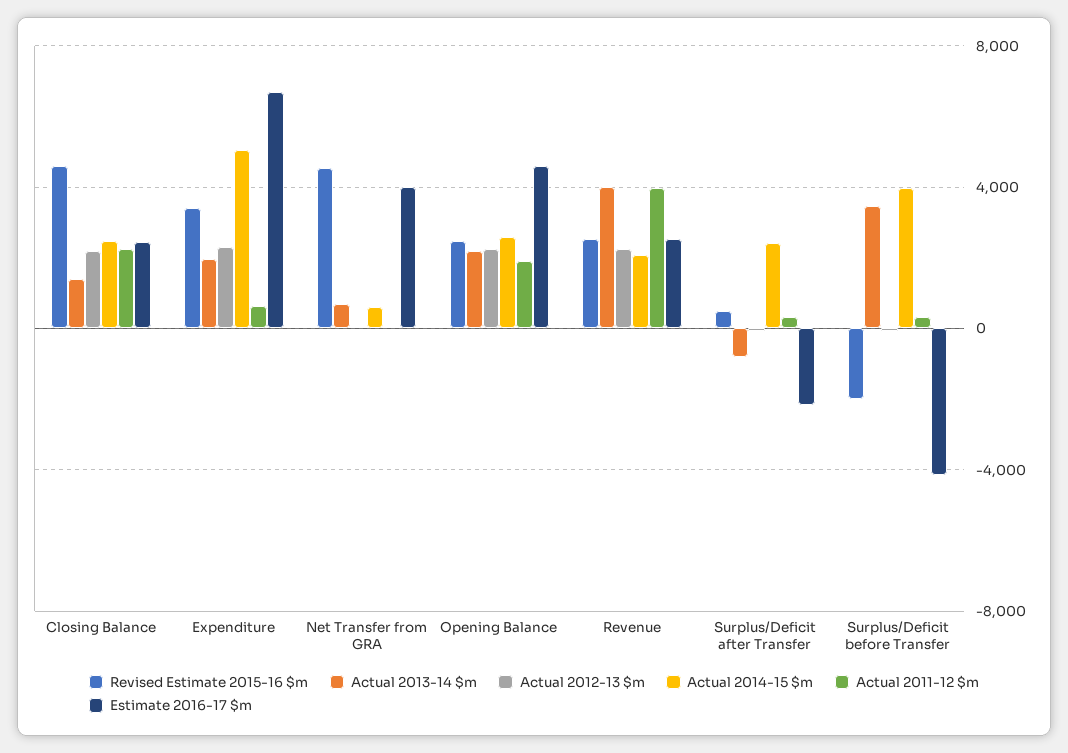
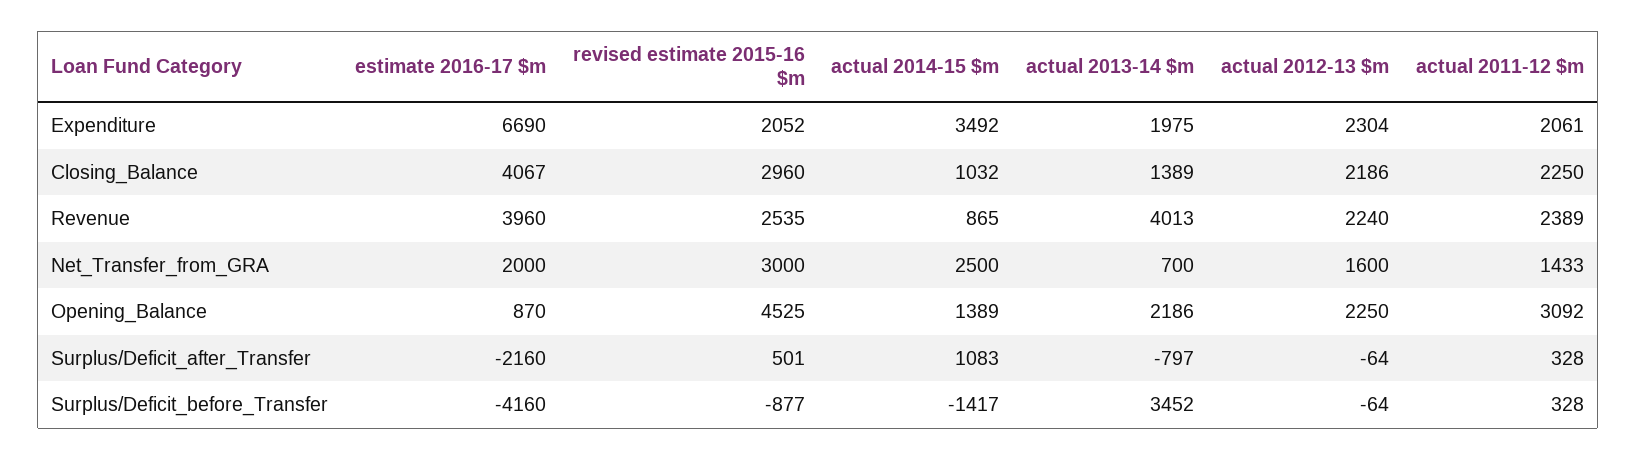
  {
    "Revised Estimate 2015-16 $m": {
-     "Closing Balance": 4500,
+     "Closing Balance": 2960,
-     "Expenditure": 3500,
+     "Expenditure": 2052,
-     "Net Transfer from GRA": 4500,
+     "Net Transfer from GRA": 3000,
-     "Opening Balance": 2500,
+     "Opening Balance": 4525,
      "Revenue": 2535,
      "Surplus/Deficit after Transfer": 501,
-     "Surplus/Deficit before Transfer": -2000
+     "Surplus/Deficit before Transfer": -877
    },
    "Actual 2013-14 $m": {
      "Closing Balance": 1389,
      "Expenditure": 1975,
      "Net Transfer from GRA": 700,
      "Opening Balance": 2186,
      "Revenue": 4013,
      "Surplus/Deficit after Transfer": -797,
      "Surplus/Deficit before Transfer": 3452
    },
    "Actual 2012-13 $m": {
      "Closing Balance": 2186,
      "Expenditure": 2304,
-     "Net Transfer from GRA": 0,
+     "Net Transfer from GRA": 1600,
      "Opening Balance": 2250,
      "Revenue": 2240,
      "Surplus/Deficit after Transfer": -64,
      "Surplus/Deficit before Transfer": -64
    },
    "Actual 2014-15 $m": {
-     "Closing Balance": 2500,
+     "Closing Balance": 1032,
-     "Expenditure": 5000,
+     "Expenditure": 3492,
-     "Net Transfer from GRA": 500,
+     "Net Transfer from GRA": 2500,
-     "Opening Balance": 2500,
+     "Opening Balance": 1389,
-     "Revenue": 2000,
+     "Revenue": 865,
-     "Surplus/Deficit after Transfer": 2500,
+     "Surplus/Deficit after Transfer": 1083,
-     "Surplus/Deficit before Transfer": 4000
+     "Surplus/Deficit before Transfer": -1417
    },
    "Actual 2011-12 $m": {
      "Closing Balance": 2250,
-     "Expenditure": 500,
+     "Expenditure": 2061,
-     "Net Transfer from GRA": 0,
+     "Net Transfer from GRA": 1433,
-     "Opening Balance": 2000,
+     "Opening Balance": 3092,
-     "Revenue": 4000,
+     "Revenue": 2389,
      "Surplus/Deficit after Transfer": 328,
      "Surplus/Deficit before Transfer": 328
    },
    "Estimate 2016-17 $m": {
-     "Closing Balance": 2500,
+     "Closing Balance": 4067,
      "Expenditure": 6690,
-     "Net Transfer from GRA": 4000,
+     "Net Transfer from GRA": 2000,
-     "Opening Balance": 4500,
+     "Opening Balance": 870,
-     "Revenue": 2500,
+     "Revenue": 3960,
      "Surplus/Deficit after Transfer": -2160,
      "Surplus/Deficit before Transfer": -4160
    }
  }

